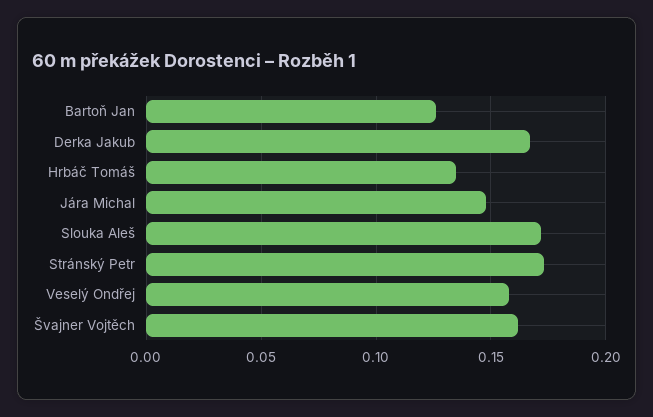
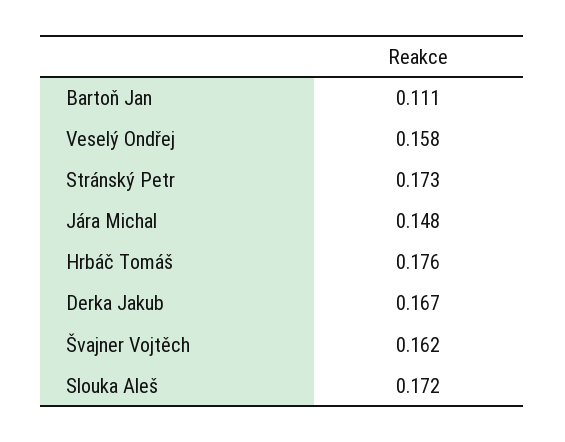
  {
-   "Bartoň Jan": 0.125,
+   "Bartoň Jan": 0.111,
    "Derka Jakub": 0.167,
-   "Hrbáč Tomáš": 0.135,
+   "Hrbáč Tomáš": 0.176,
    "Jára Michal": 0.148,
    "Slouka Aleš": 0.172,
    "Stránský Petr": 0.173,
    "Veselý Ondřej": 0.158,
    "Švajner Vojtěch": 0.162
  }

